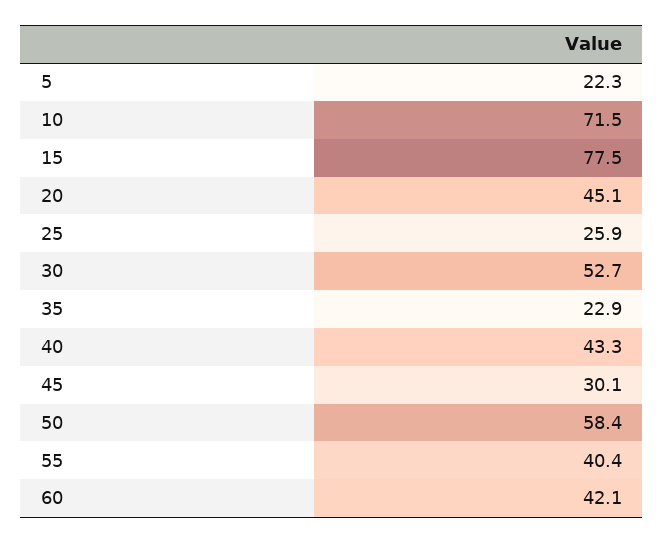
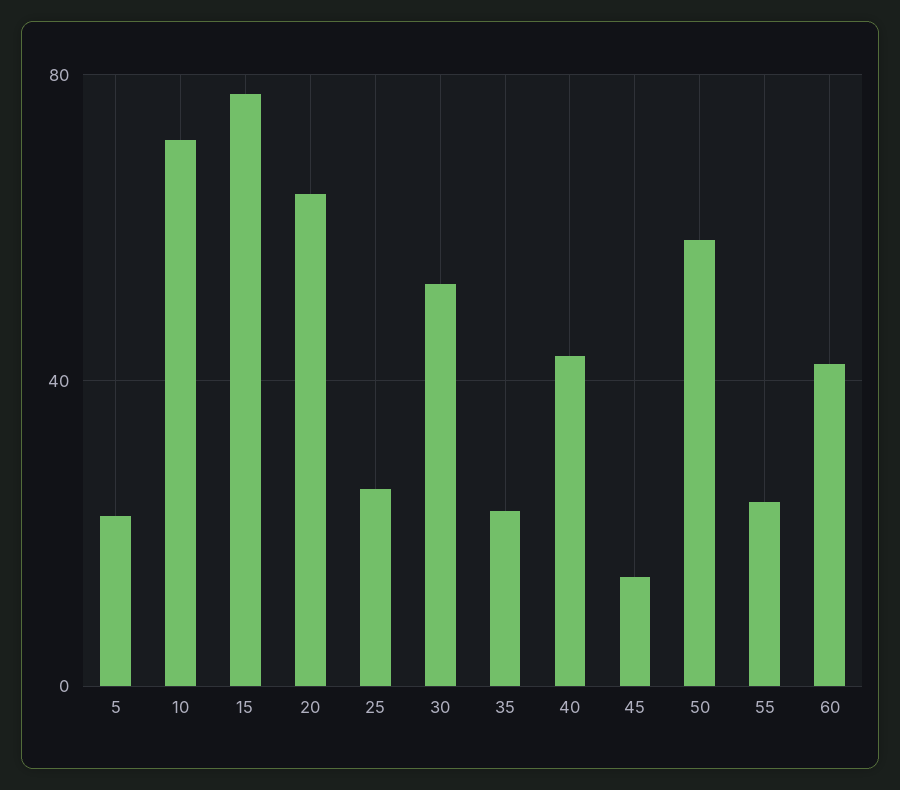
  {
    "5": 22.3,
    "10": 71.5,
    "15": 77.5,
-   "20": 45.1,
+   "20": 65,
    "25": 25.9,
    "30": 52.7,
    "35": 22.9,
    "40": 43.3,
-   "45": 30.1,
+   "45": 15,
    "50": 58.4,
-   "55": 40.4,
+   "55": 25,
    "60": 42.1
  }

